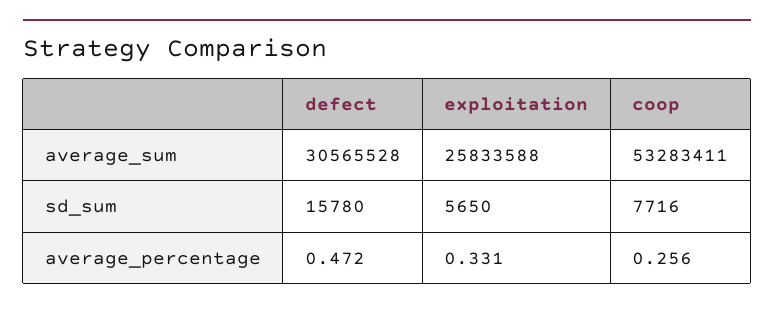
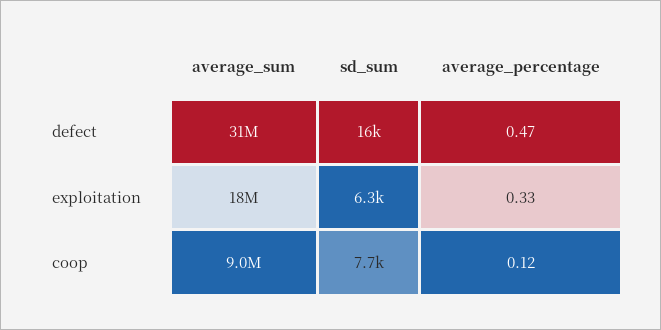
  {
    "defect": {
      "average_sum": 30565528,
      "sd_sum": 15780,
      "average_percentage": 0.472
    },
    "exploitation": {
-     "average_sum": 25833588,
+     "average_sum": 18000000,
-     "sd_sum": 5650,
+     "sd_sum": 6300,
      "average_percentage": 0.331
    },
    "coop": {
-     "average_sum": 53283411,
+     "average_sum": 9000000,
      "sd_sum": 7716,
-     "average_percentage": 0.256
+     "average_percentage": 0.12
    }
  }

